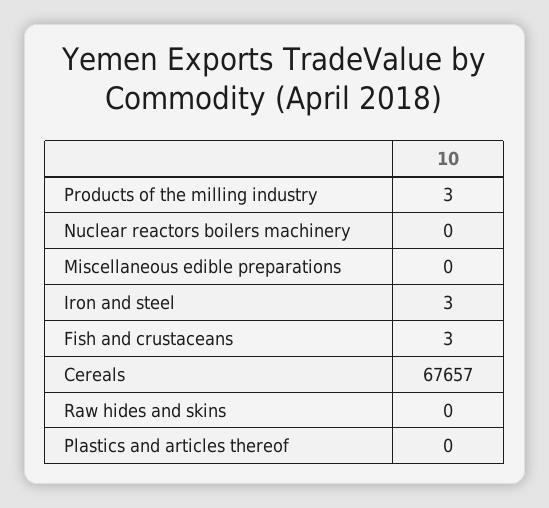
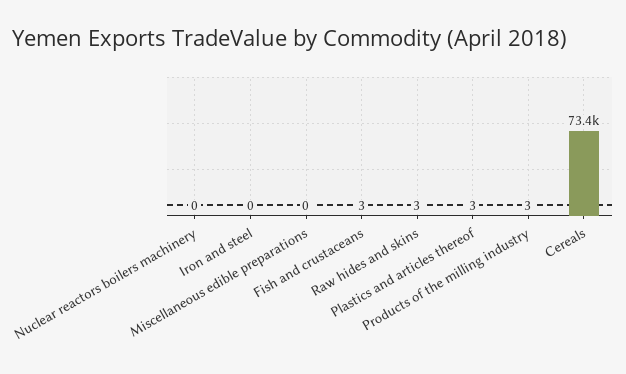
  {
    "Products of the milling industry": 3,
    "Nuclear reactors boilers machinery": 0,
    "Miscellaneous edible preparations": 0,
-   "Iron and steel": 3,
+   "Iron and steel": 0,
    "Fish and crustaceans": 3,
-   "Cereals": 67657,
+   "Cereals": 73400,
-   "Raw hides and skins": 0,
+   "Raw hides and skins": 3,
-   "Plastics and articles thereof": 0
+   "Plastics and articles thereof": 3
  }

